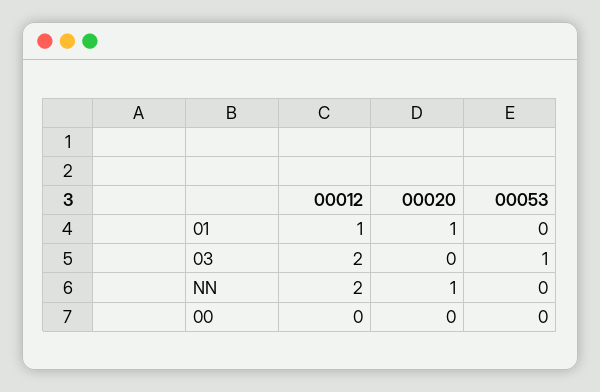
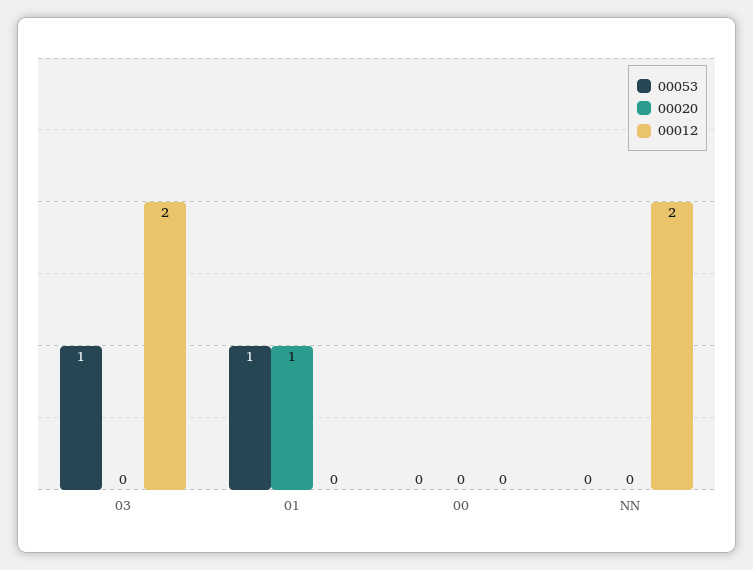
  {
    "00012": {
-     "01": 1,
+     "01": 0,
      "03": 2,
      "NN": 2,
      "00": 0
    },
    "00020": {
      "01": 1,
      "03": 0,
-     "NN": 1,
+     "NN": 0,
      "00": 0
    },
    "00053": {
-     "01": 0,
+     "01": 1,
      "03": 1,
      "NN": 0,
      "00": 0
    }
  }

